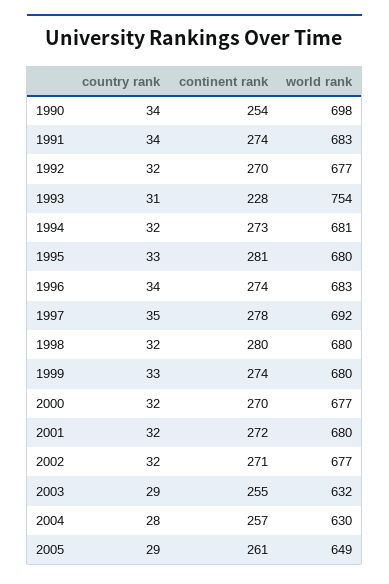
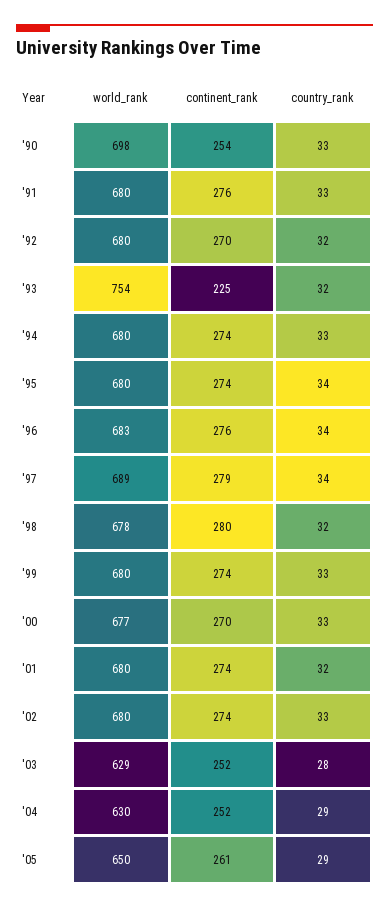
  {
    "country rank": {
-     "1990": 34,
+     "1990": 33,
-     "1991": 34,
+     "1991": 33,
      "1992": 32,
-     "1993": 31,
+     "1993": 32,
-     "1994": 32,
+     "1994": 33,
-     "1995": 33,
+     "1995": 34,
      "1996": 34,
-     "1997": 35,
+     "1997": 34,
      "1998": 32,
      "1999": 33,
-     "2000": 32,
+     "2000": 33,
      "2001": 32,
-     "2002": 32,
+     "2002": 33,
-     "2003": 29,
+     "2003": 28,
-     "2004": 28,
+     "2004": 29,
      "2005": 29
    },
    "continent rank": {
      "1990": 254,
-     "1991": 274,
+     "1991": 276,
      "1992": 270,
-     "1993": 228,
+     "1993": 225,
-     "1994": 273,
+     "1994": 274,
-     "1995": 281,
+     "1995": 274,
-     "1996": 274,
+     "1996": 276,
-     "1997": 278,
+     "1997": 279,
      "1998": 280,
      "1999": 274,
      "2000": 270,
-     "2001": 272,
+     "2001": 274,
-     "2002": 271,
+     "2002": 274,
-     "2003": 255,
+     "2003": 252,
-     "2004": 257,
+     "2004": 252,
      "2005": 261
    },
    "world rank": {
      "1990": 698,
-     "1991": 683,
+     "1991": 680,
-     "1992": 677,
+     "1992": 680,
      "1993": 754,
-     "1994": 681,
+     "1994": 680,
      "1995": 680,
      "1996": 683,
-     "1997": 692,
+     "1997": 689,
-     "1998": 680,
+     "1998": 678,
      "1999": 680,
      "2000": 677,
      "2001": 680,
-     "2002": 677,
+     "2002": 680,
-     "2003": 632,
+     "2003": 629,
      "2004": 630,
-     "2005": 649
+     "2005": 650
    }
  }

